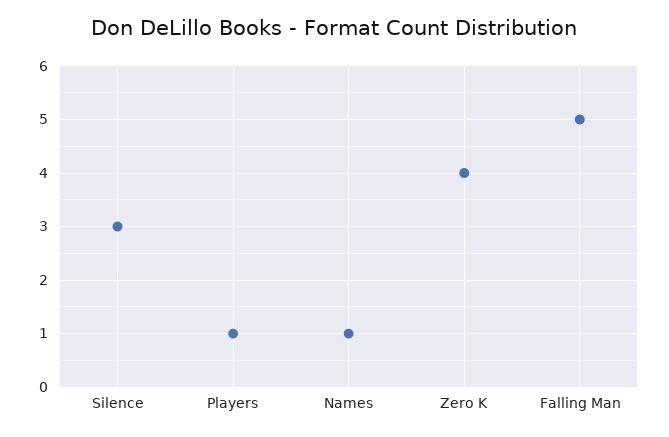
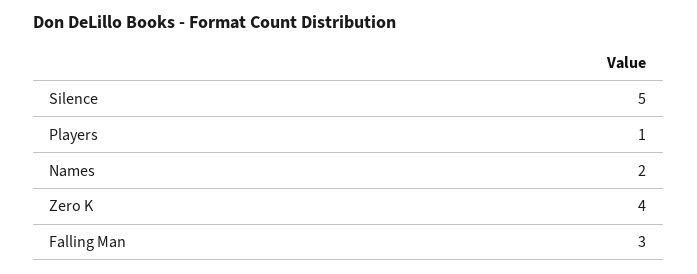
  {
-   "Silence": 3,
+   "Silence": 5,
    "Players": 1,
-   "Names": 1,
+   "Names": 2,
    "Zero K": 4,
-   "Falling Man": 5
+   "Falling Man": 3
  }

